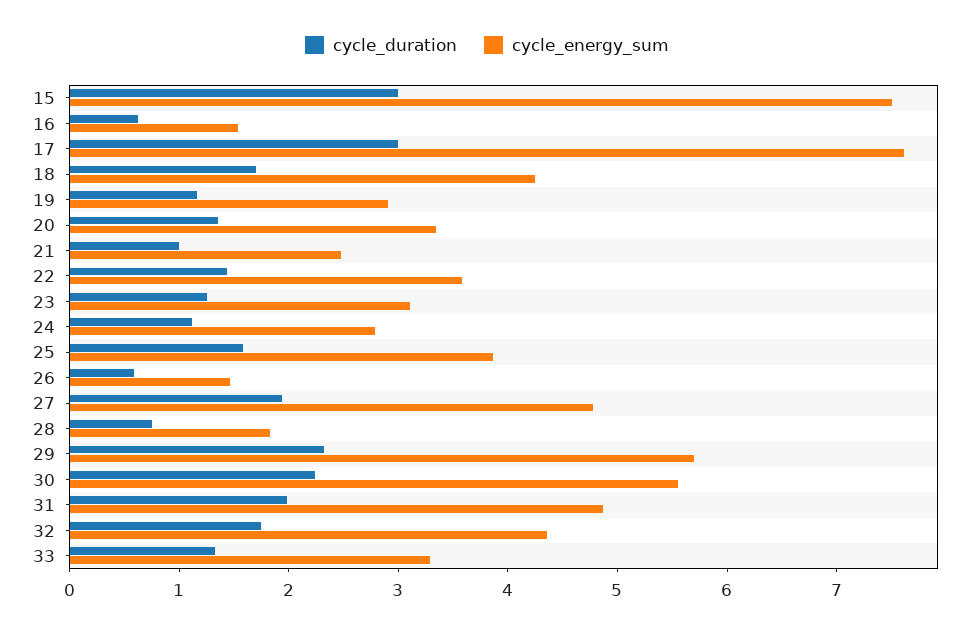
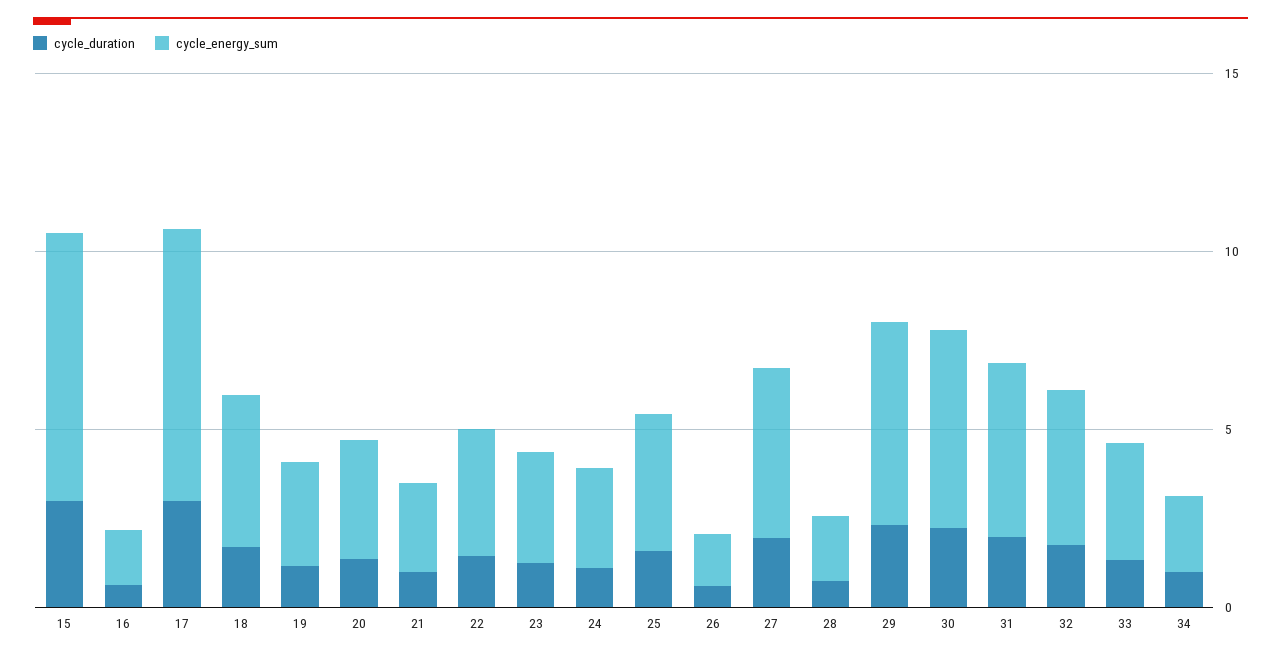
  {
    "cycle_duration": {
      "15": 3,
      "16": 0.6,
      "17": 3,
      "18": 1.8,
      "19": 1.2,
      "20": 1.4,
      "21": 1,
      "22": 1.4,
      "23": 1.2,
      "24": 1.2,
      "25": 1.6,
      "26": 0.6,
      "27": 2,
      "28": 0.8,
      "29": 2.4,
      "30": 2.2,
      "31": 2,
      "32": 1.8,
-     "33": 1.4
+     "33": 1.4,
+     "34": 1
    },
    "cycle_energy_sum": {
      "15": 7.6,
      "16": 1.6,
      "17": 7.6,
      "18": 4.2,
      "19": 3,
      "20": 3.4,
      "21": 2.4,
      "22": 3.6,
      "23": 3.2,
      "24": 2.8,
      "25": 3.8,
      "26": 1.4,
      "27": 4.8,
      "28": 1.8,
      "29": 5.8,
      "30": 5.6,
      "31": 4.8,
      "32": 4.4,
-     "33": 3.2
+     "33": 3.2,
+     "34": 2
    }
  }

